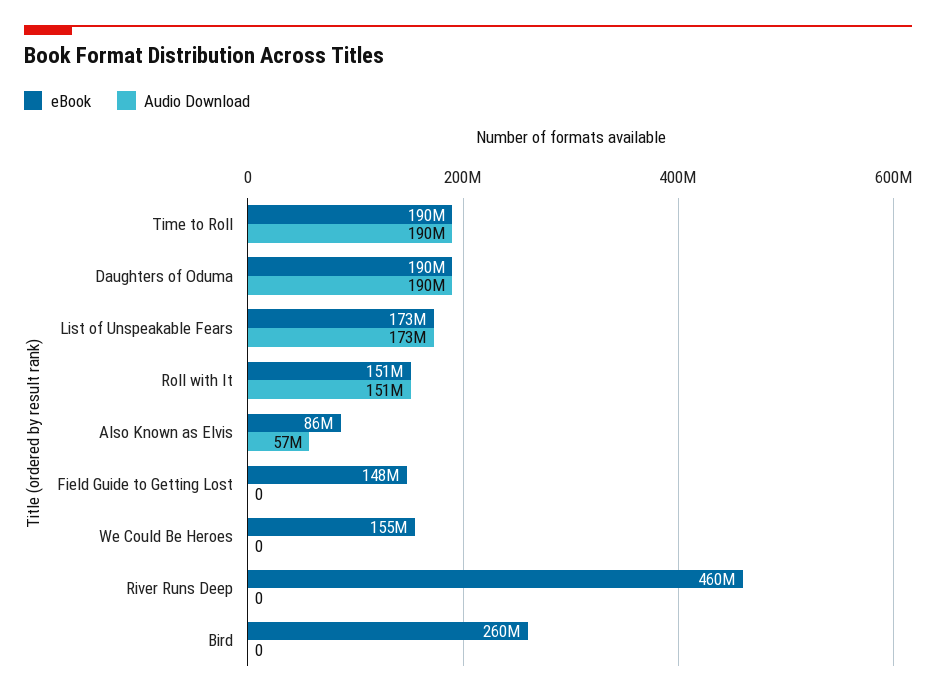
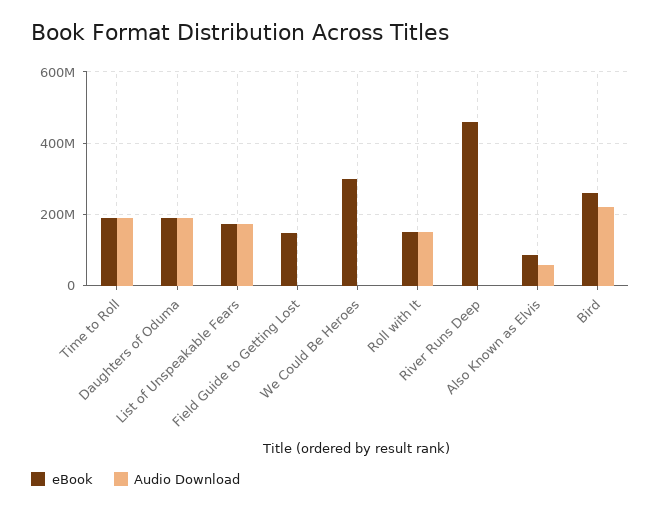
  {
    "eBook": {
      "Time to Roll": 190000000,
      "Daughters of Oduma": 190000000,
      "List of Unspeakable Fears": 173000000,
      "Roll with It": 151000000,
      "Also Known as Elvis": 86000000,
      "Field Guide to Getting Lost": 148000000,
-     "We Could Be Heroes": 155000000,
+     "We Could Be Heroes": 300000000,
      "River Runs Deep": 460000000,
      "Bird": 260000000
    },
    "Audio Download": {
      "Time to Roll": 190000000,
      "Daughters of Oduma": 190000000,
      "List of Unspeakable Fears": 173000000,
      "Roll with It": 151000000,
      "Also Known as Elvis": 57000000,
      "Field Guide to Getting Lost": 0,
      "We Could Be Heroes": 0,
      "River Runs Deep": 0,
-     "Bird": 0
+     "Bird": 220000000
    }
  }

